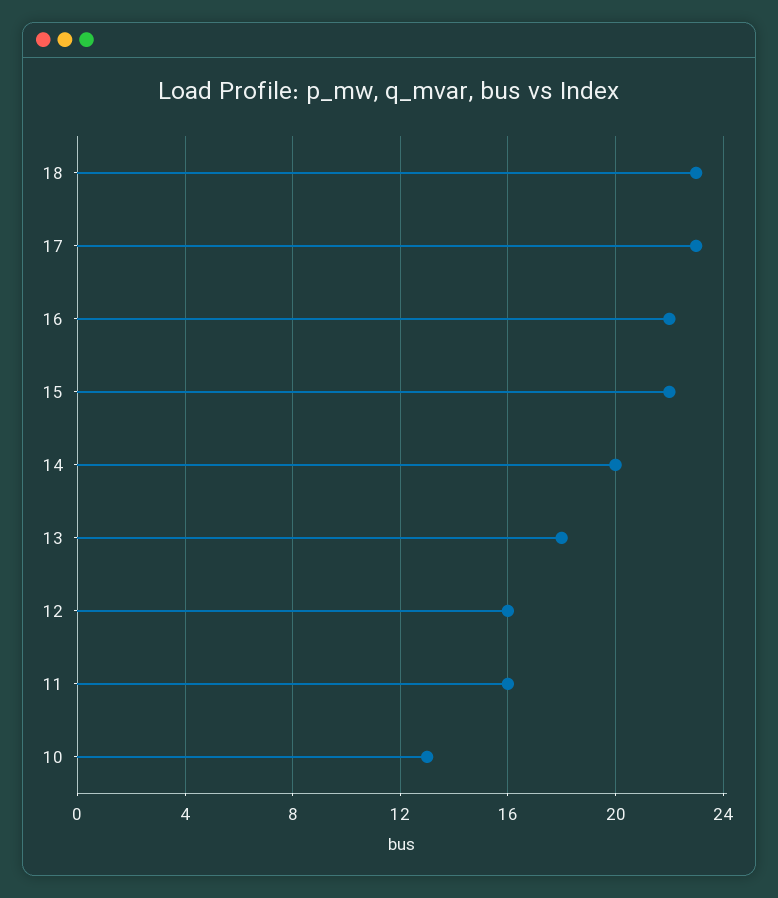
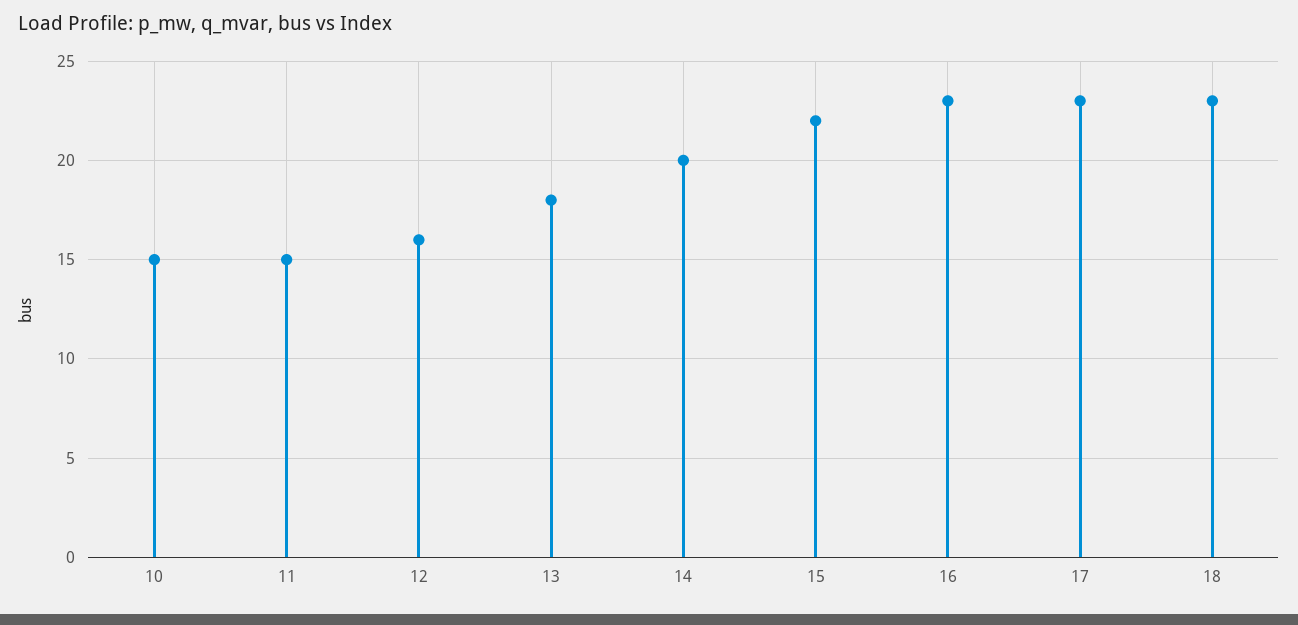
  {
    "18": 23,
    "17": 23,
-   "16": 22,
+   "16": 23,
    "15": 22,
    "14": 20,
    "13": 18,
    "12": 16,
-   "11": 16,
+   "11": 15,
-   "10": 13
+   "10": 15
  }

